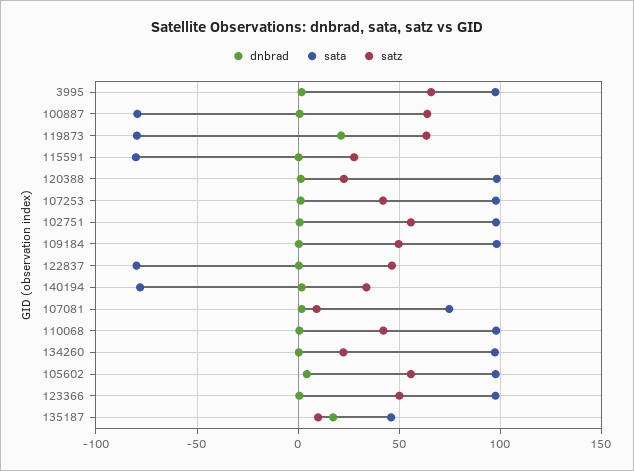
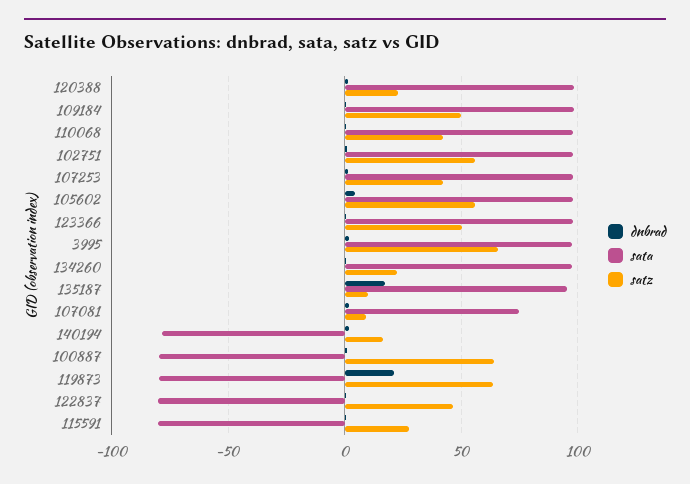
  {
    "dnbrad": {
      "3995": 0,
      "100887": 0,
      "119873": 20,
      "115591": 0,
      "120388": 0,
      "107253": 0,
      "102751": 0,
      "109184": 0,
      "122837": 0,
      "140194": 0,
      "107081": 0,
      "110068": 0,
      "134260": 0,
      "105602": 5,
      "123366": 0,
      "135187": 15
    },
    "sata": {
      "3995": 100,
      "100887": -80,
      "119873": -80,
      "115591": -80,
      "120388": 100,
      "107253": 100,
      "102751": 100,
      "109184": 100,
      "122837": -80,
      "140194": -80,
      "107081": 75,
      "110068": 100,
      "134260": 95,
      "105602": 100,
      "123366": 100,
-     "135187": 45
+     "135187": 95
    },
    "satz": {
      "3995": 65,
      "100887": 65,
      "119873": 65,
      "115591": 30,
      "120388": 25,
      "107253": 40,
      "102751": 55,
      "109184": 50,
      "122837": 45,
-     "140194": 35,
+     "140194": 15,
      "107081": 10,
      "110068": 40,
      "134260": 20,
      "105602": 55,
      "123366": 50,
      "135187": 10
    }
  }

